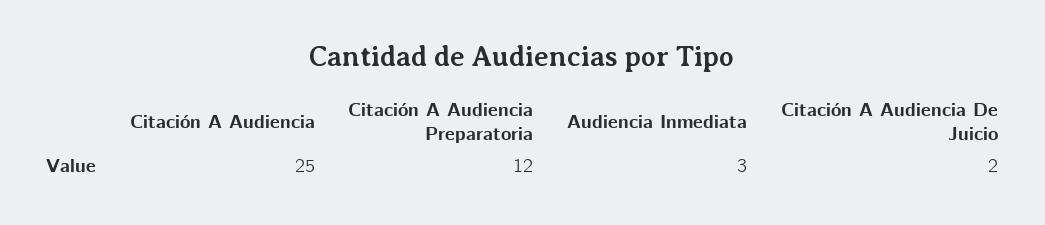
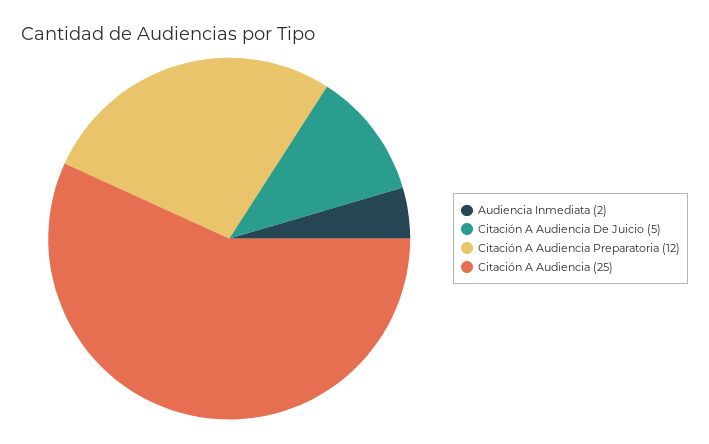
  {
    "Citación A Audiencia": 25,
    "Citación A Audiencia Preparatoria": 12,
-   "Audiencia Inmediata": 3,
+   "Audiencia Inmediata": 2,
-   "Citación A Audiencia De Juicio": 2
+   "Citación A Audiencia De Juicio": 5
  }

